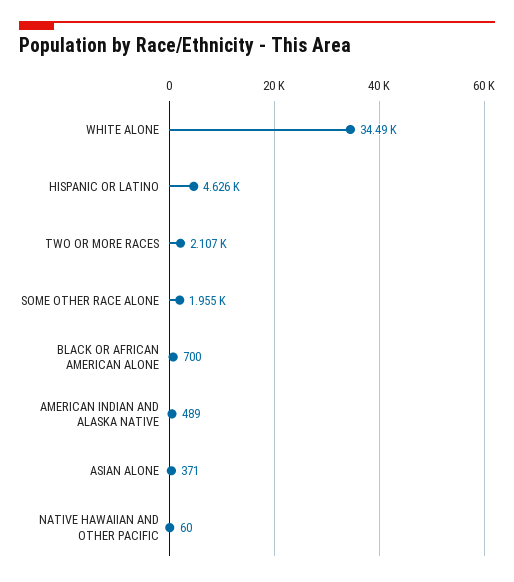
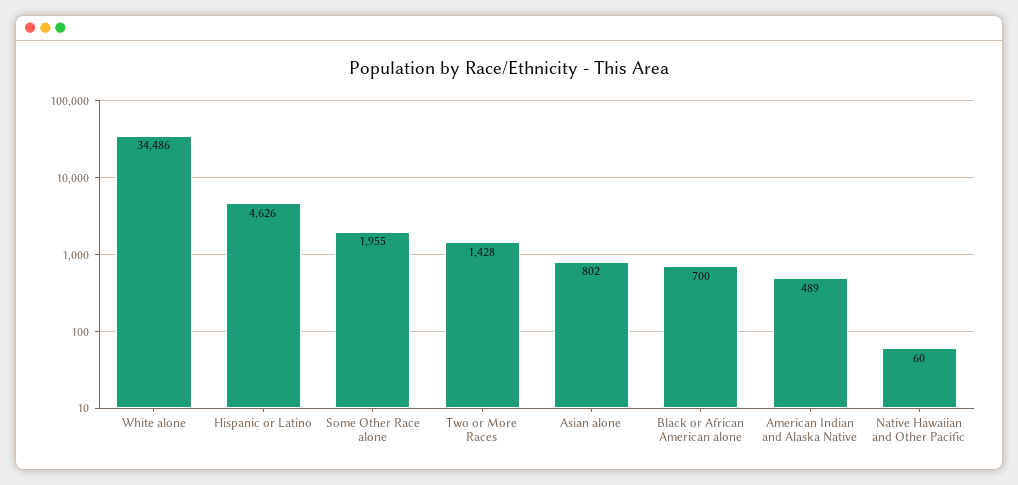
  {
    "WHITE ALONE": 34486,
    "HISPANIC OR LATINO": 4626,
-   "TWO OR MORE RACES": 2107,
+   "TWO OR MORE RACES": 1428,
    "SOME OTHER RACE ALONE": 1955,
    "BLACK OR AFRICAN AMERICAN ALONE": 700,
    "AMERICAN INDIAN AND ALASKA NATIVE": 489,
-   "ASIAN ALONE": 371,
+   "ASIAN ALONE": 802,
    "NATIVE HAWAIIAN AND OTHER PACIFIC": 60
  }

